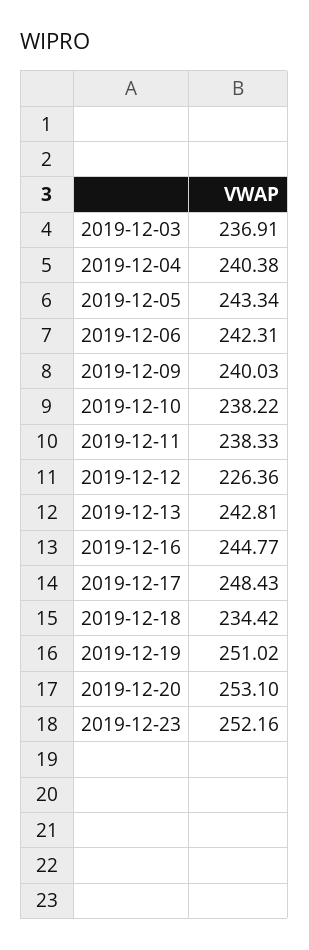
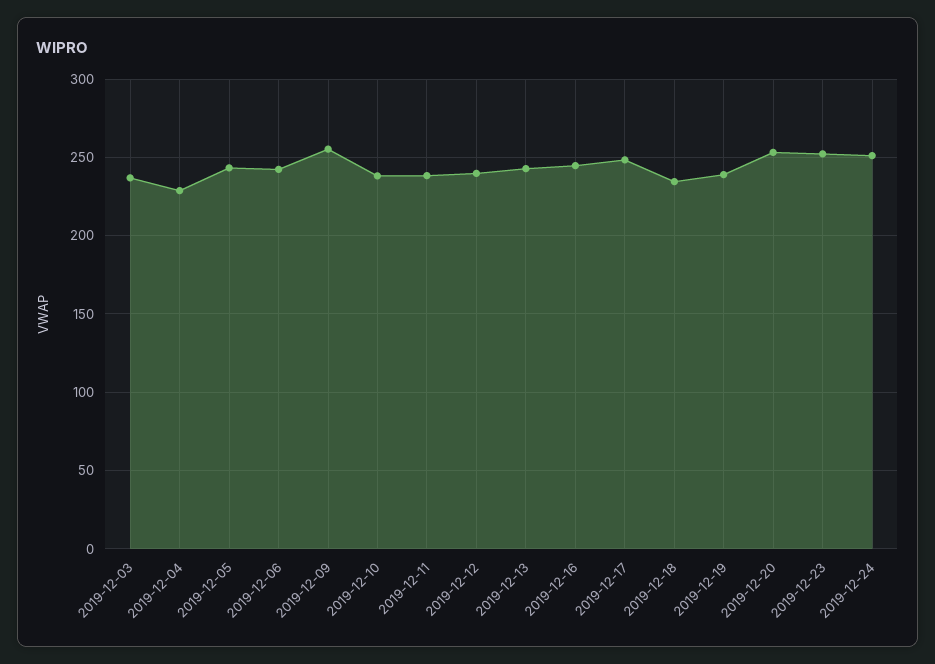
  {
    "2019-12-03": 236.91,
-   "2019-12-04": 240.38,
+   "2019-12-04": 230,
    "2019-12-05": 243.34,
    "2019-12-06": 242.31,
-   "2019-12-09": 240.03,
+   "2019-12-09": 255,
    "2019-12-10": 238.22,
    "2019-12-11": 238.33,
-   "2019-12-12": 226.36,
+   "2019-12-12": 240,
    "2019-12-13": 242.81,
    "2019-12-16": 244.77,
    "2019-12-17": 248.43,
    "2019-12-18": 234.42,
-   "2019-12-19": 251.02,
+   "2019-12-19": 240,
    "2019-12-20": 253.1,
-   "2019-12-23": 252.16
+   "2019-12-23": 252.16,
+   "2019-12-24": 250
  }

